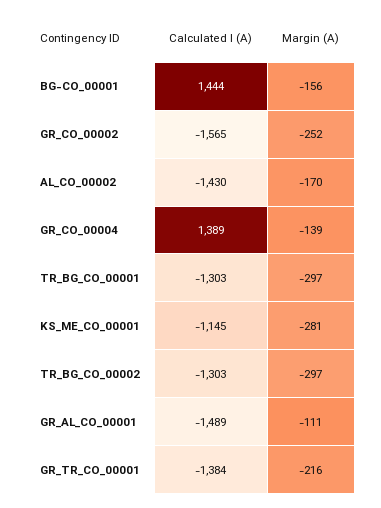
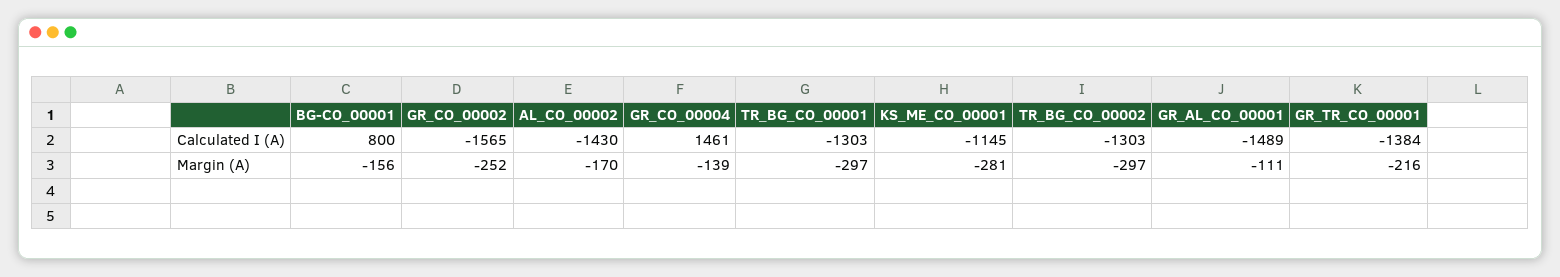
  {
    "Calculated I (A)": {
-     "BG-CO_00001": 1444,
+     "BG-CO_00001": 800,
      "GR_CO_00002": -1565,
      "AL_CO_00002": -1430,
-     "GR_CO_00004": 1389,
+     "GR_CO_00004": 1461,
      "TR_BG_CO_00001": -1303,
      "KS_ME_CO_00001": -1145,
      "TR_BG_CO_00002": -1303,
      "GR_AL_CO_00001": -1489,
      "GR_TR_CO_00001": -1384
    },
    "Margin (A)": {
      "BG-CO_00001": -156,
      "GR_CO_00002": -252,
      "AL_CO_00002": -170,
      "GR_CO_00004": -139,
      "TR_BG_CO_00001": -297,
      "KS_ME_CO_00001": -281,
      "TR_BG_CO_00002": -297,
      "GR_AL_CO_00001": -111,
      "GR_TR_CO_00001": -216
    }
  }

